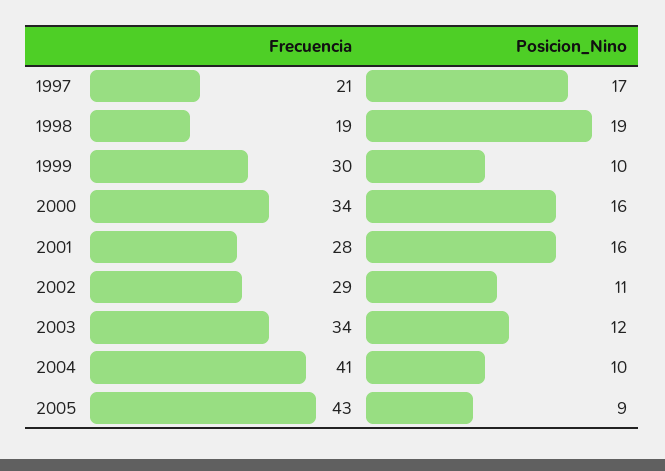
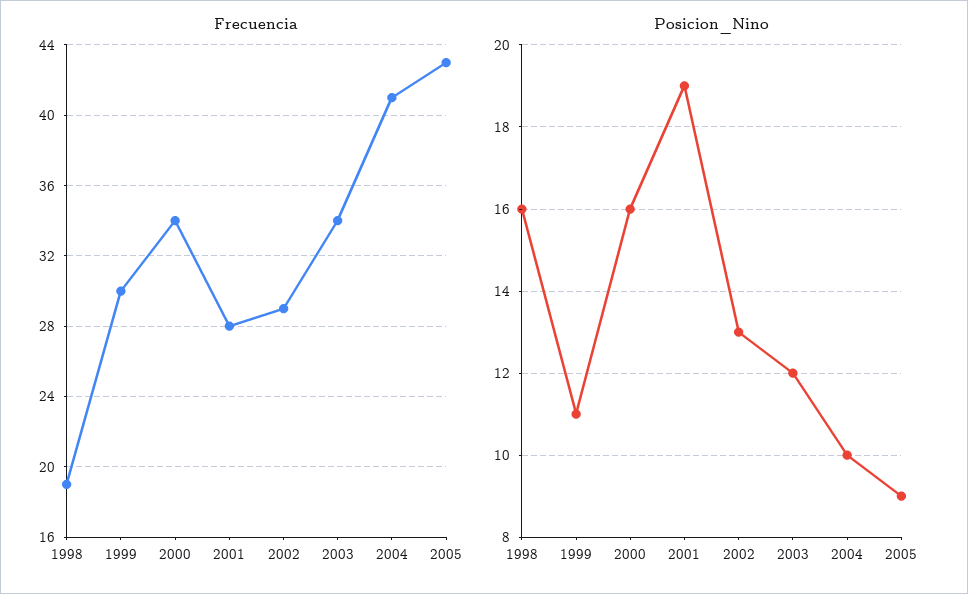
  {
    "Frecuencia": {
-     "1997": 21,
      "1998": 19,
      "1999": 30,
      "2000": 34,
      "2001": 28,
      "2002": 29,
      "2003": 34,
      "2004": 41,
      "2005": 43
    },
    "Posicion_Nino": {
-     "1997": 17,
-     "1998": 19,
+     "1998": 16,
-     "1999": 10,
+     "1999": 11,
      "2000": 16,
-     "2001": 16,
+     "2001": 19,
-     "2002": 11,
+     "2002": 13,
      "2003": 12,
      "2004": 10,
      "2005": 9
    }
  }

